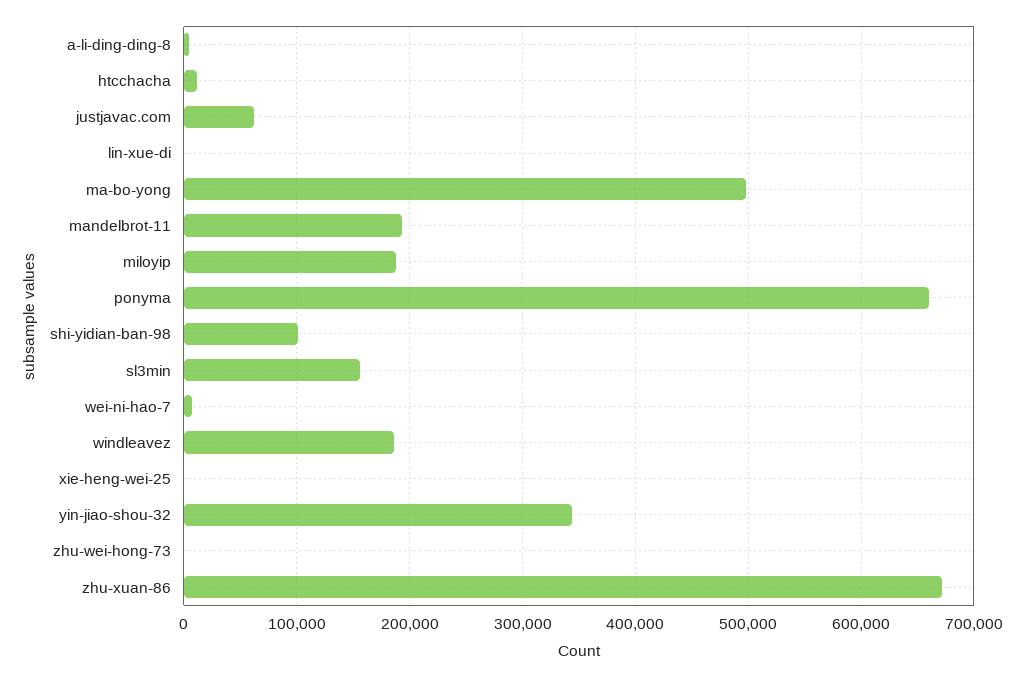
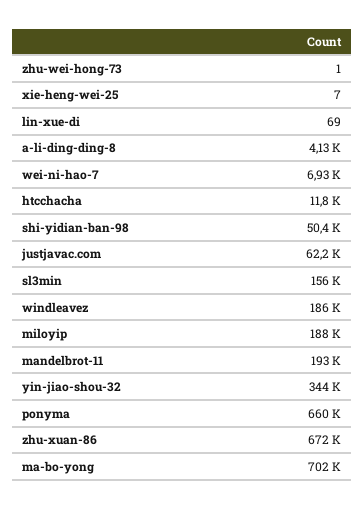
  {
    "a-li-ding-ding-8": 4130,
    "htcchacha": 11800,
    "justjavac.com": 62200,
    "lin-xue-di": 69,
-   "ma-bo-yong": 500000,
+   "ma-bo-yong": 702000,
    "mandelbrot-11": 193000,
    "miloyip": 188000,
    "ponyma": 660000,
-   "shi-yidian-ban-98": 100000,
+   "shi-yidian-ban-98": 50400,
    "sl3min": 156000,
    "wei-ni-hao-7": 6930,
    "windleavez": 186000,
    "xie-heng-wei-25": 7,
    "yin-jiao-shou-32": 344000,
    "zhu-wei-hong-73": 1,
    "zhu-xuan-86": 672000
  }

